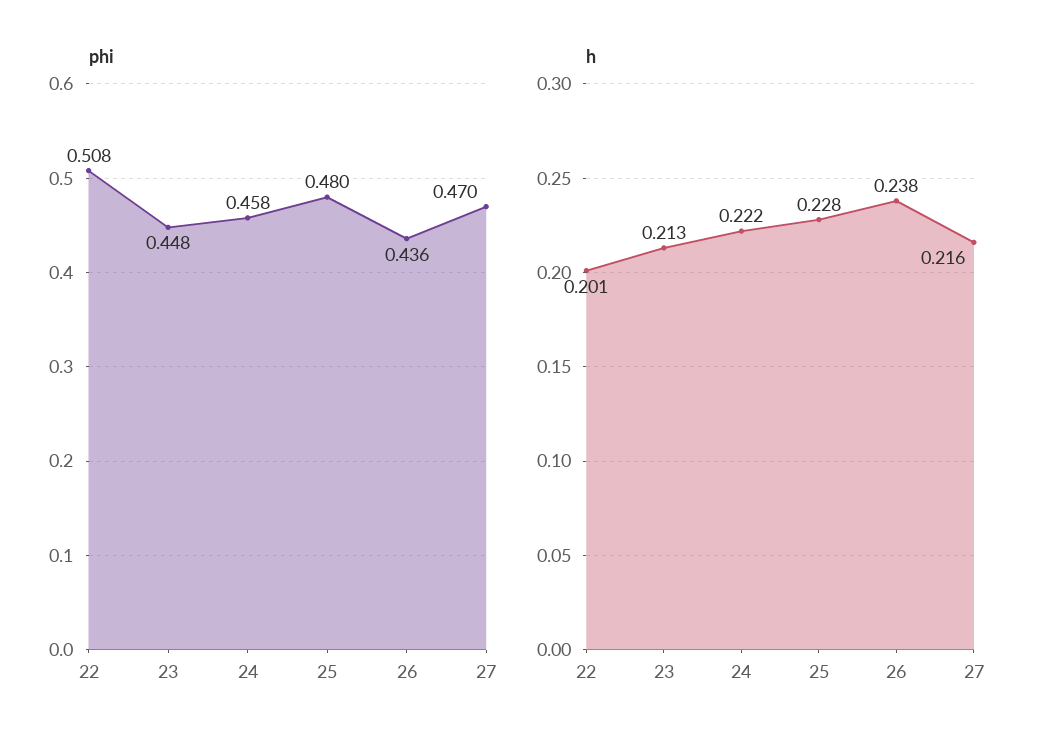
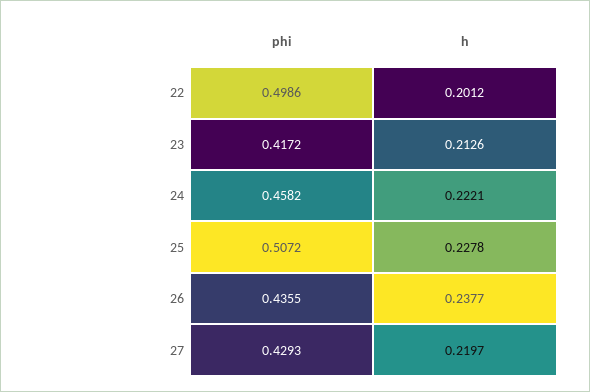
  {
    "phi": {
-     "22": 0.508,
+     "22": 0.4986,
-     "23": 0.448,
+     "23": 0.4172,
      "24": 0.4582,
-     "25": 0.48,
+     "25": 0.5072,
      "26": 0.4355,
-     "27": 0.47
+     "27": 0.4293
    },
    "h": {
      "22": 0.2012,
      "23": 0.2126,
      "24": 0.2221,
      "25": 0.2278,
      "26": 0.2377,
-     "27": 0.216
+     "27": 0.2197
    }
  }

